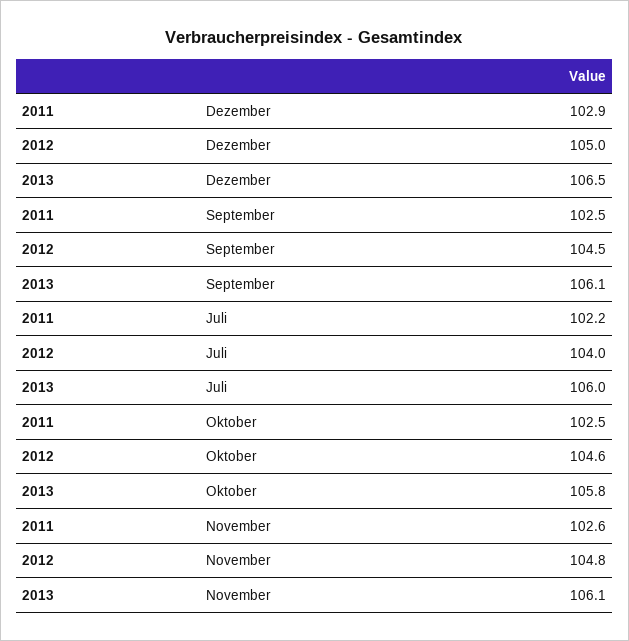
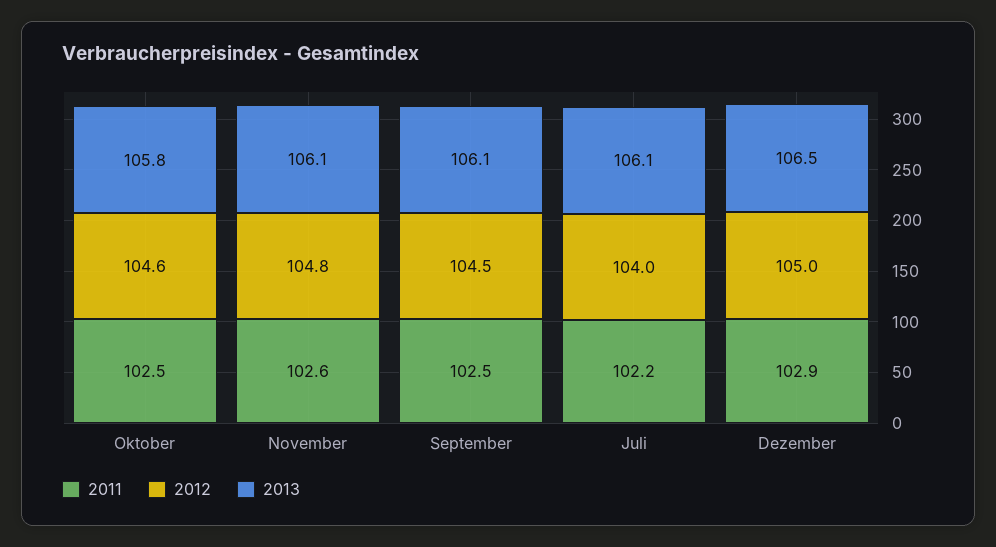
  {
    "2011": {
      "Dezember": 102.9,
      "September": 102.5,
      "Juli": 102.2,
      "Oktober": 102.5,
      "November": 102.6
    },
    "2012": {
      "Dezember": 105,
      "September": 104.5,
      "Juli": 104,
      "Oktober": 104.6,
      "November": 104.8
    },
    "2013": {
      "Dezember": 106.5,
      "September": 106.1,
-     "Juli": 106,
+     "Juli": 106.1,
      "Oktober": 105.8,
      "November": 106.1
    }
  }

